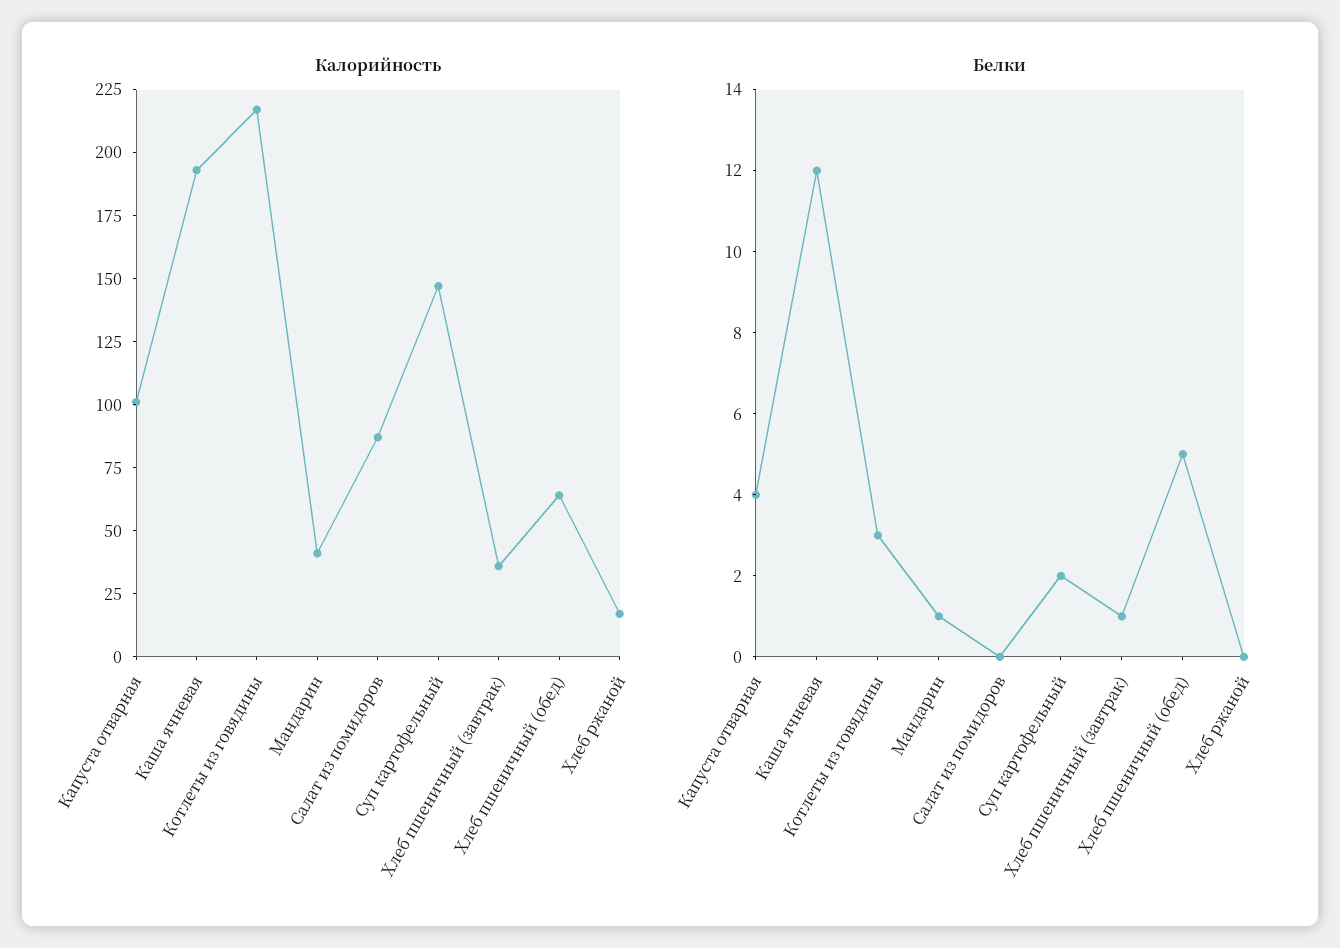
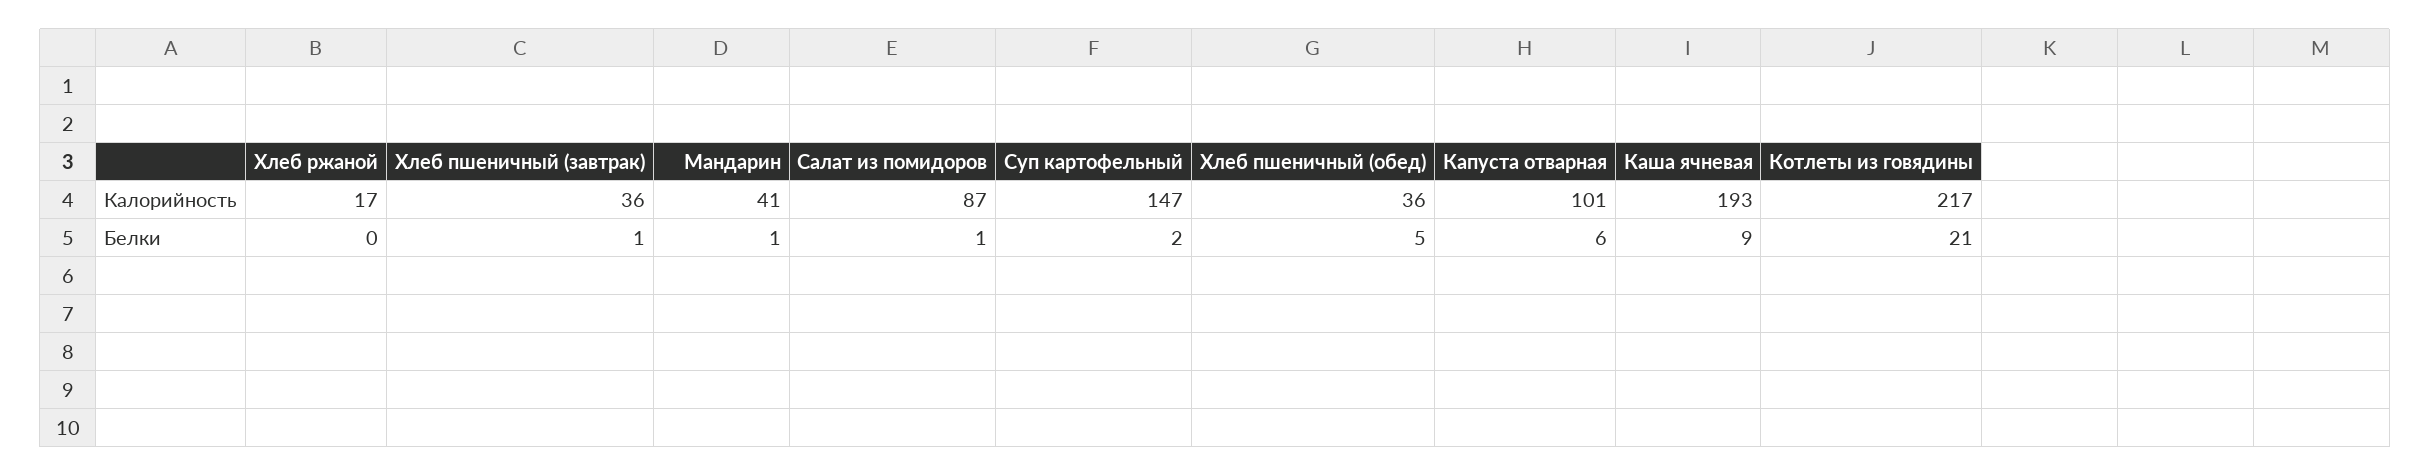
  {
    "Калорийность": {
      "Капуста отварная": 101,
      "Каша ячневая": 193,
      "Котлеты из говядины": 217,
      "Мандарин": 41,
      "Салат из помидоров": 87,
      "Суп картофельный": 147,
      "Хлеб пшеничный (завтрак)": 36,
-     "Хлеб пшеничный (обед)": 65,
+     "Хлеб пшеничный (обед)": 36,
      "Хлеб ржаной": 17
    },
    "Белки": {
-     "Капуста отварная": 4,
+     "Капуста отварная": 6,
-     "Каша ячневая": 12,
+     "Каша ячневая": 9,
-     "Котлеты из говядины": 3,
+     "Котлеты из говядины": 21,
      "Мандарин": 1,
-     "Салат из помидоров": 0,
+     "Салат из помидоров": 1,
      "Суп картофельный": 2,
      "Хлеб пшеничный (завтрак)": 1,
      "Хлеб пшеничный (обед)": 5,
      "Хлеб ржаной": 0
    }
  }

